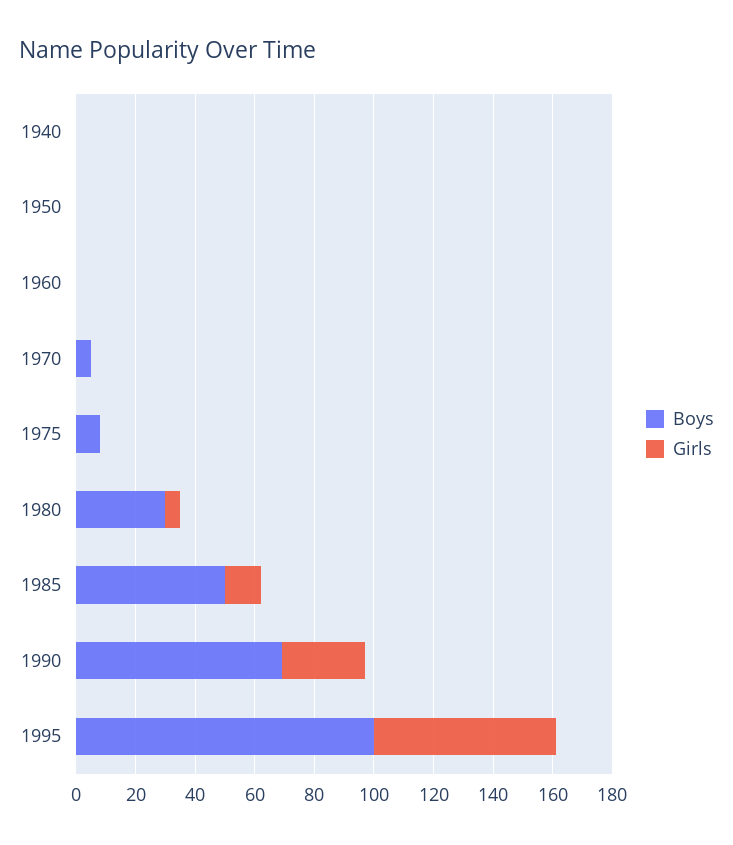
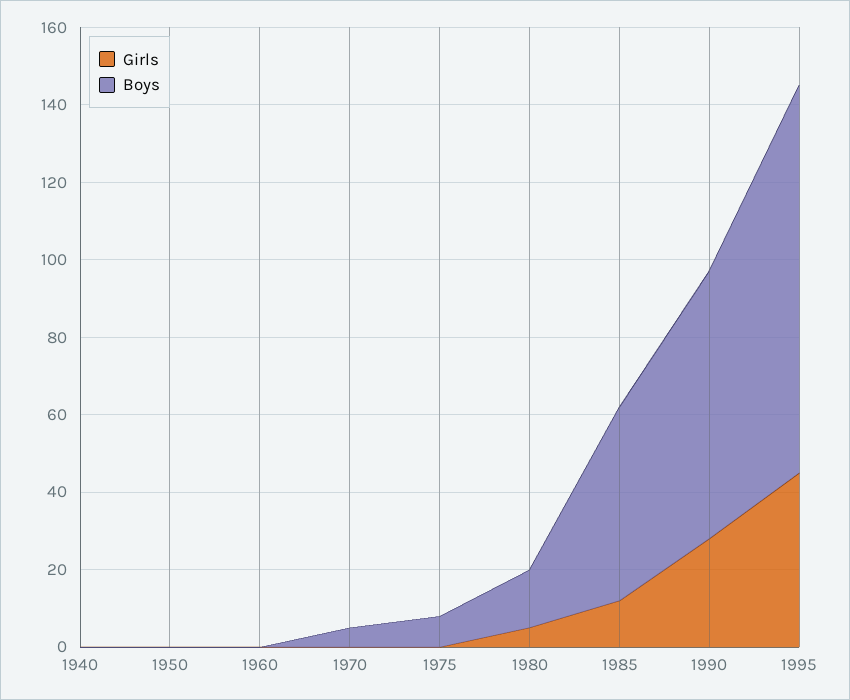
  {
    "Boys": {
      "1940": 0,
      "1950": 0,
      "1960": 0,
      "1970": 5,
      "1975": 10,
-     "1980": 30,
+     "1980": 15,
      "1985": 50,
      "1990": 70,
      "1995": 100
    },
    "Girls": {
      "1940": 0,
      "1950": 0,
      "1960": 0,
      "1970": 0,
      "1975": 0,
      "1980": 5,
      "1985": 10,
      "1990": 30,
-     "1995": 60
+     "1995": 45
    }
  }

